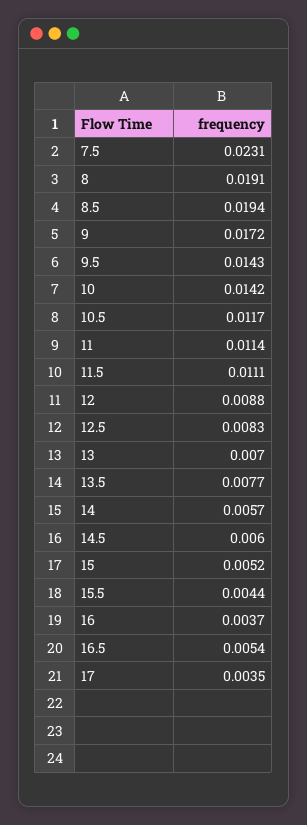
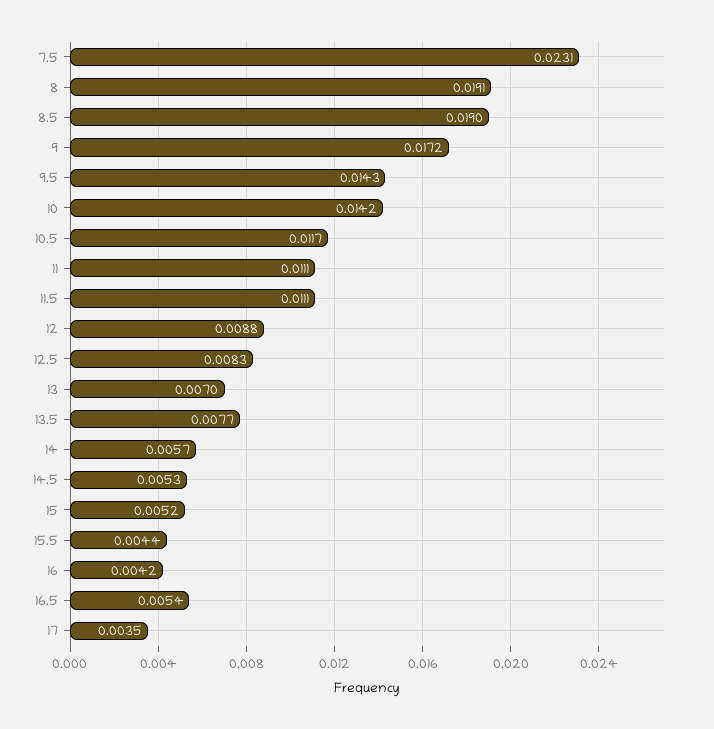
  {
    "7.5": 0.0231,
    "8": 0.0191,
-   "8.5": 0.0194,
+   "8.5": 0.019,
    "9": 0.0172,
    "9.5": 0.0143,
    "10": 0.0142,
    "10.5": 0.0117,
-   "11": 0.0114,
+   "11": 0.0111,
    "11.5": 0.0111,
    "12": 0.0088,
    "12.5": 0.0083,
    "13": 0.007,
    "13.5": 0.0077,
    "14": 0.0057,
-   "14.5": 0.006,
+   "14.5": 0.0053,
    "15": 0.0052,
    "15.5": 0.0044,
-   "16": 0.0037,
+   "16": 0.0042,
    "16.5": 0.0054,
    "17": 0.0035
  }

